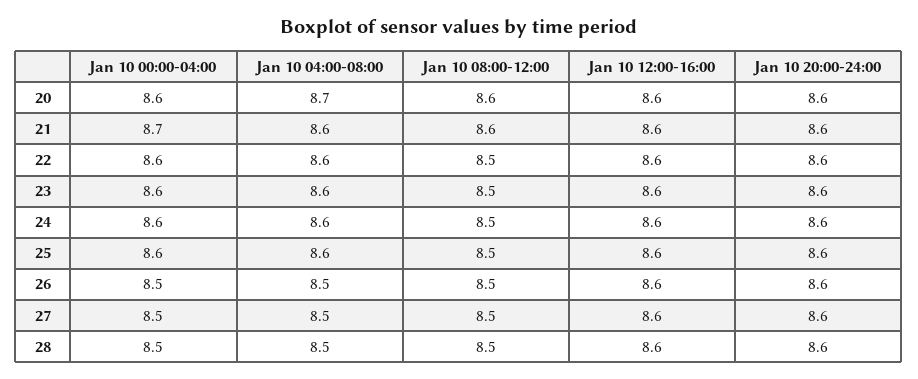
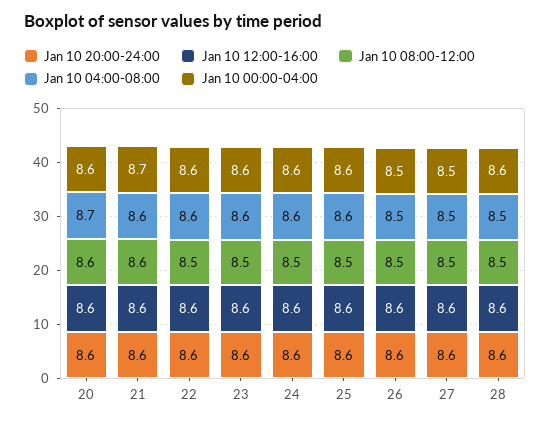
  {
    "Jan 10 00:00-04:00": {
      "20": 8.6,
      "21": 8.7,
      "22": 8.6,
      "23": 8.6,
      "24": 8.6,
      "25": 8.6,
      "26": 8.5,
      "27": 8.5,
-     "28": 8.5
+     "28": 8.6
    },
    "Jan 10 04:00-08:00": {
      "20": 8.7,
      "21": 8.6,
      "22": 8.6,
      "23": 8.6,
      "24": 8.6,
      "25": 8.6,
      "26": 8.5,
      "27": 8.5,
      "28": 8.5
    },
    "Jan 10 08:00-12:00": {
      "20": 8.6,
      "21": 8.6,
      "22": 8.5,
      "23": 8.5,
      "24": 8.5,
      "25": 8.5,
      "26": 8.5,
      "27": 8.5,
      "28": 8.5
    },
    "Jan 10 12:00-16:00": {
      "20": 8.6,
      "21": 8.6,
      "22": 8.6,
      "23": 8.6,
      "24": 8.6,
      "25": 8.6,
      "26": 8.6,
      "27": 8.6,
      "28": 8.6
    },
    "Jan 10 20:00-24:00": {
      "20": 8.6,
      "21": 8.6,
      "22": 8.6,
      "23": 8.6,
      "24": 8.6,
      "25": 8.6,
      "26": 8.6,
      "27": 8.6,
      "28": 8.6
    }
  }

